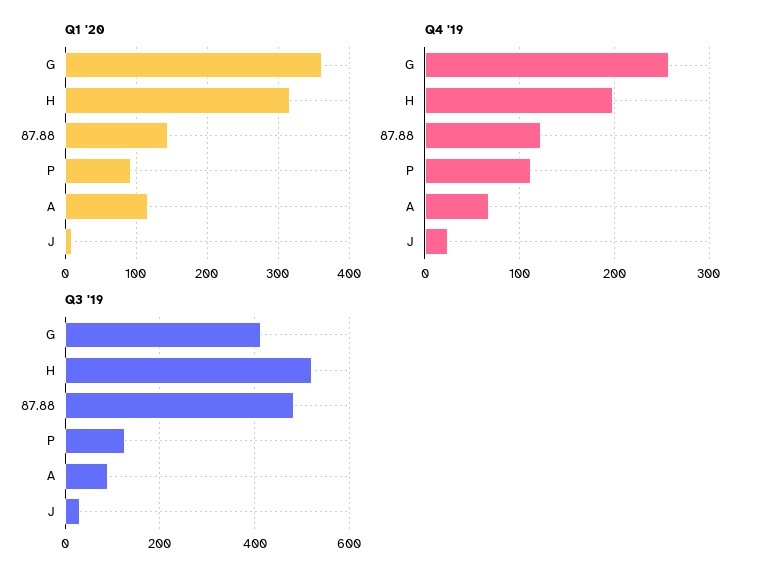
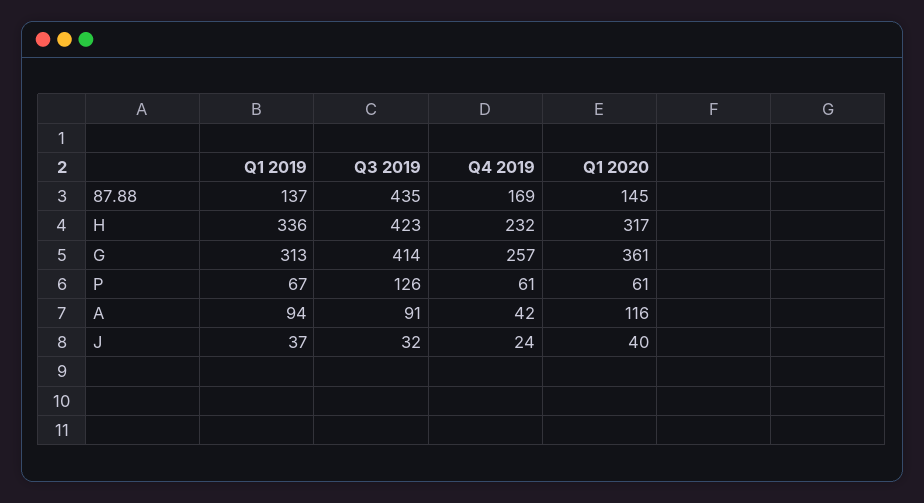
  {
    "Q1 '20": {
      "G": 361,
      "H": 317,
      "87.88": 145,
-     "P": 90,
+     "P": 61,
      "A": 116,
-     "J": 10
+     "J": 40
    },
    "Q4 '19": {
      "G": 257,
-     "H": 200,
+     "H": 232,
-     "87.88": 120,
+     "87.88": 169,
-     "P": 110,
+     "P": 61,
-     "A": 70,
+     "A": 42,
      "J": 24
    },
    "Q3 '19": {
      "G": 414,
-     "H": 520,
+     "H": 423,
-     "87.88": 480,
+     "87.88": 435,
      "P": 126,
      "A": 91,
      "J": 32
-   }
+   },
+   "Q1 2019": {
+     "87.88": 137,
+     "H": 336,
+     "G": 313,
+     "P": 67,
+     "A": 94,
+     "J": 37
+   }
  }

